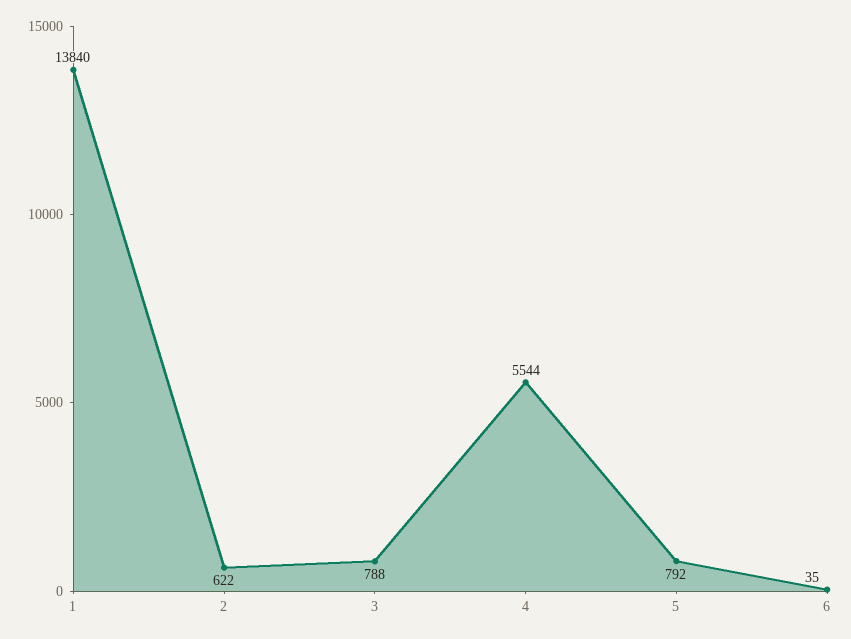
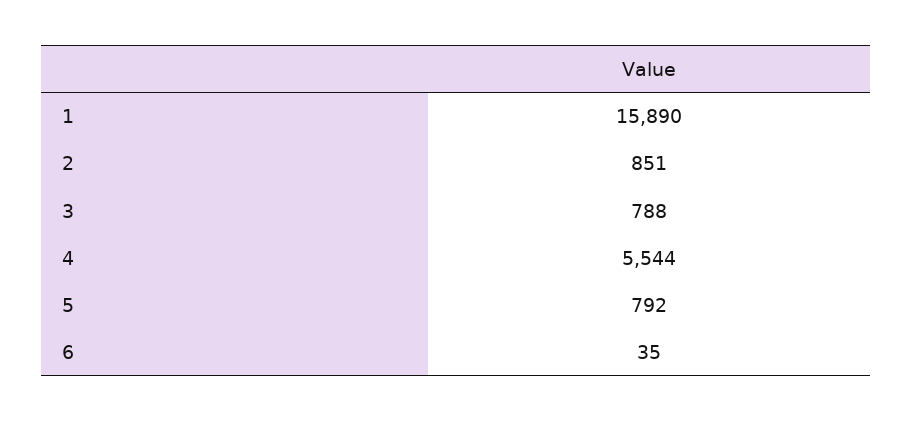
  {
-   "1": 13840,
+   "1": 15890,
-   "2": 622,
+   "2": 851,
    "3": 788,
    "4": 5544,
    "5": 792,
    "6": 35
  }

